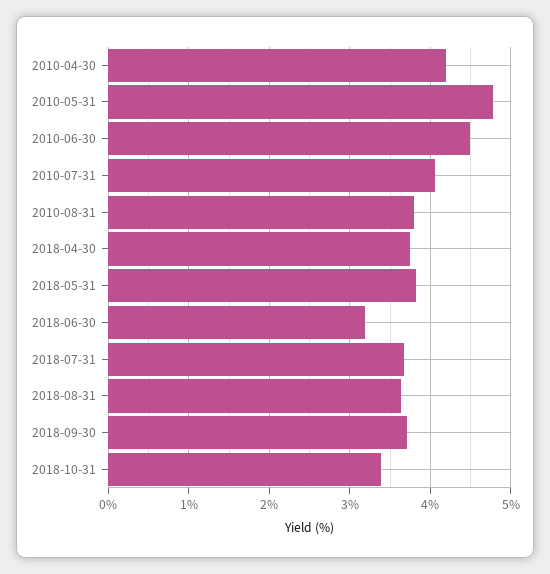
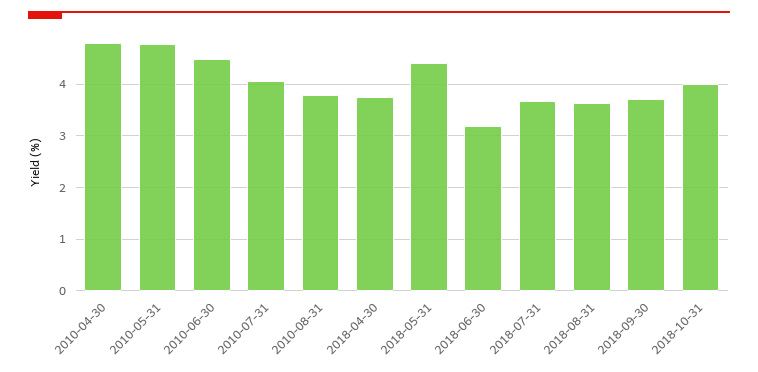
  {
-   "2010-04-30": 4.2,
+   "2010-04-30": 4.8,
    "2010-05-31": 4.8,
    "2010-06-30": 4.5,
    "2010-07-31": 4.1,
    "2010-08-31": 3.8,
    "2018-04-30": 3.8,
-   "2018-05-31": 3.8,
+   "2018-05-31": 4.4,
    "2018-06-30": 3.2,
    "2018-07-31": 3.7,
    "2018-08-31": 3.6,
    "2018-09-30": 3.7,
-   "2018-10-31": 3.4
+   "2018-10-31": 4
  }

